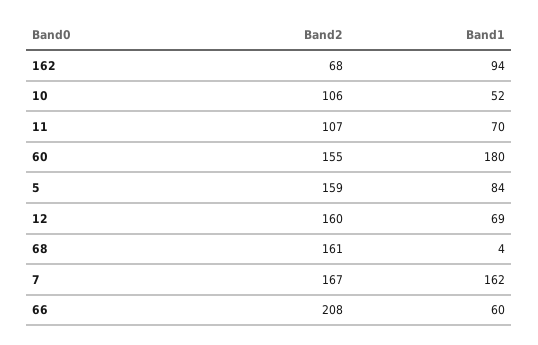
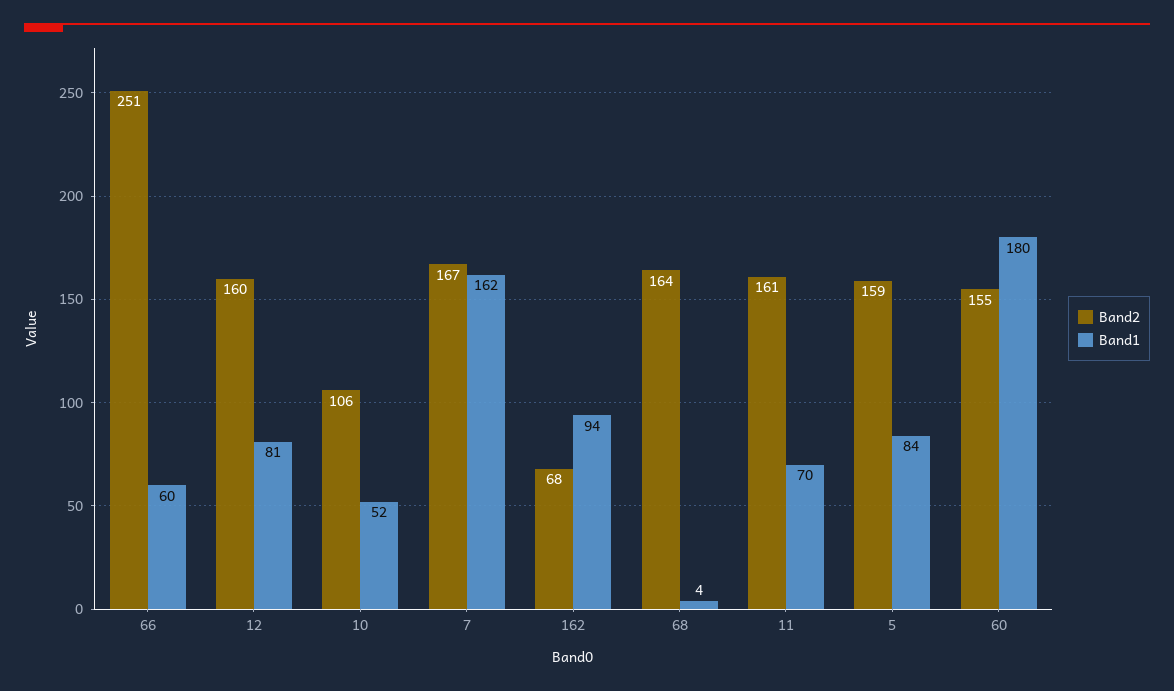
  {
    "Band2": {
      "162": 68,
      "10": 106,
-     "11": 107,
+     "11": 161,
      "60": 155,
      "5": 159,
      "12": 160,
-     "68": 161,
+     "68": 164,
      "7": 167,
-     "66": 208
+     "66": 251
    },
    "Band1": {
      "162": 94,
      "10": 52,
      "11": 70,
      "60": 180,
      "5": 84,
-     "12": 69,
+     "12": 81,
      "68": 4,
      "7": 162,
      "66": 60
    }
  }

